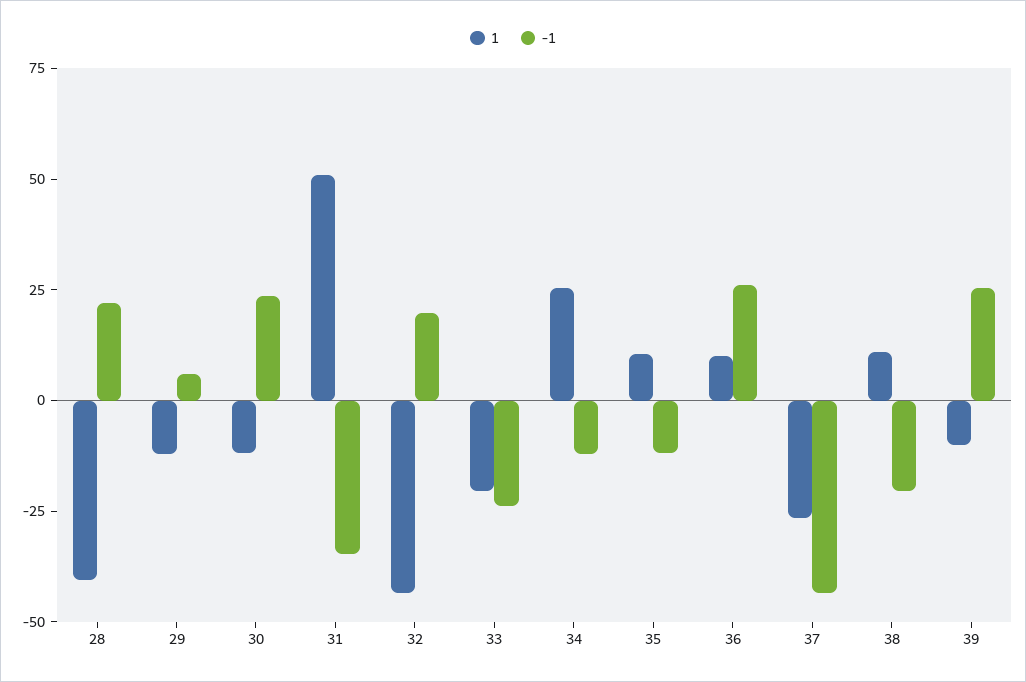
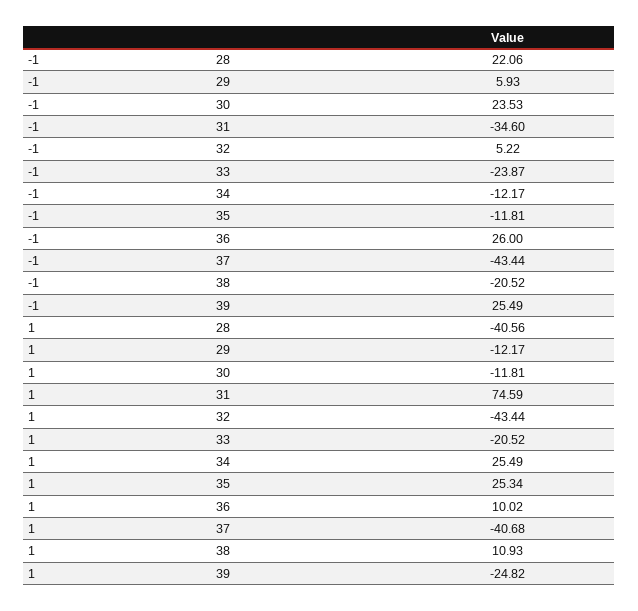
  {
    "1": {
      "28": -40.56,
      "29": -12.17,
      "30": -11.81,
-     "31": 50,
+     "31": 74.59,
      "32": -43.44,
      "33": -20.52,
      "34": 25.49,
-     "35": 10,
+     "35": 25.34,
      "36": 10.02,
-     "37": -25,
+     "37": -40.68,
      "38": 10.93,
-     "39": -10
+     "39": -24.82
    },
    "-1": {
      "28": 22.06,
      "29": 5.93,
      "30": 23.53,
      "31": -34.6,
-     "32": 20,
+     "32": 5.22,
      "33": -23.87,
      "34": -12.17,
      "35": -11.81,
      "36": 26,
      "37": -43.44,
      "38": -20.52,
      "39": 25.49
    }
  }

